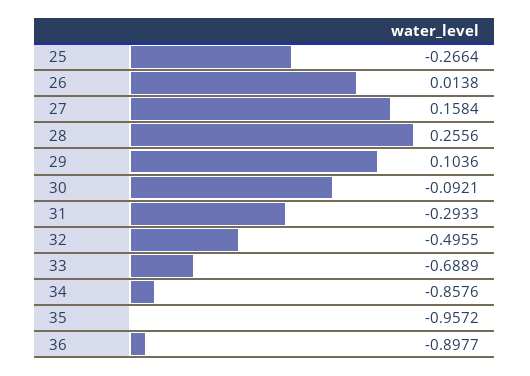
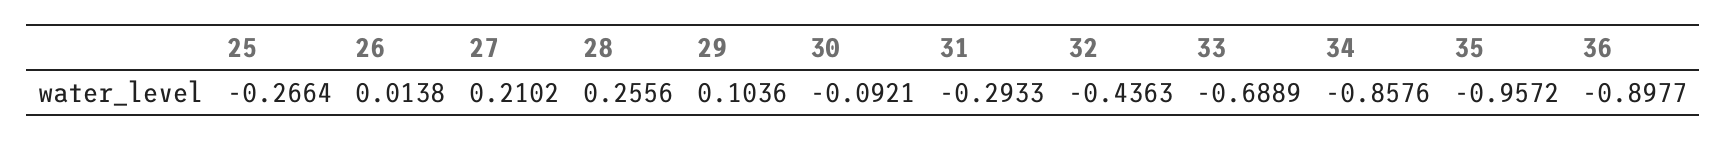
  {
    "25": -0.2664,
    "26": 0.0138,
-   "27": 0.1584,
+   "27": 0.2102,
    "28": 0.2556,
    "29": 0.1036,
    "30": -0.0921,
    "31": -0.2933,
-   "32": -0.4955,
+   "32": -0.4363,
    "33": -0.6889,
    "34": -0.8576,
    "35": -0.9572,
    "36": -0.8977
  }

